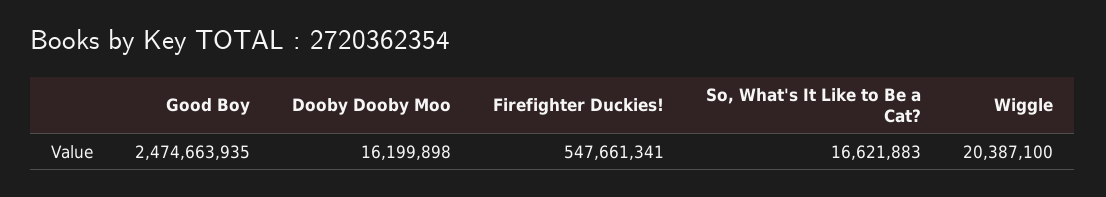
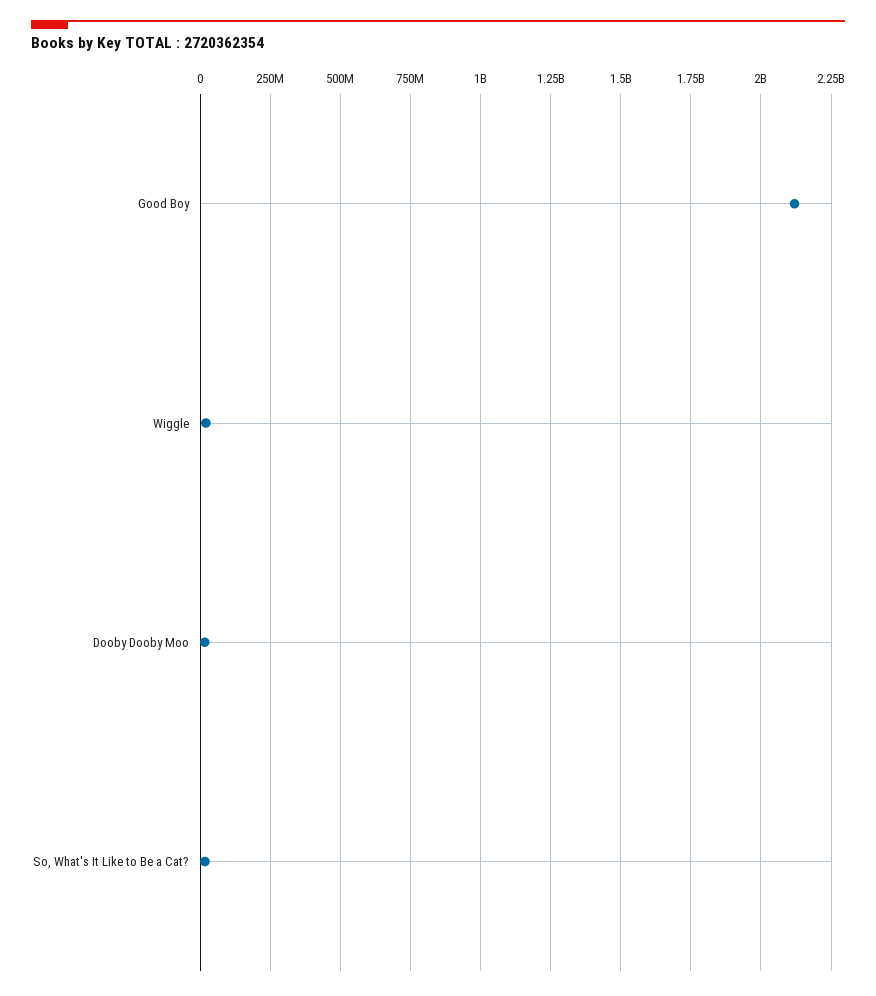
  {
-   "Good Boy": 2474663935,
+   "Good Boy": 2125000000,
    "Dooby Dooby Moo": 16199898,
-   "Firefighter Duckies!": 547661341,
    "So, What's It Like to Be a Cat?": 16621883,
    "Wiggle": 20387100
  }

